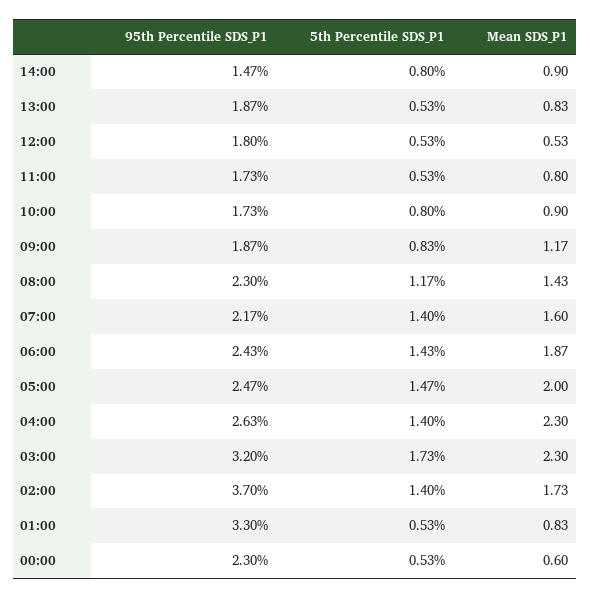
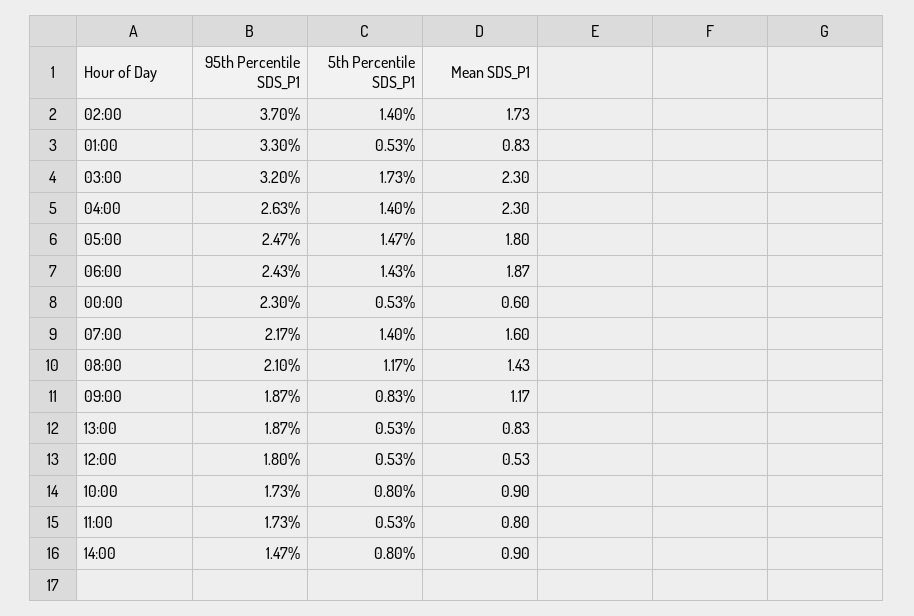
  {
    "95th Percentile SDS_P1": {
      "14:00": 1.47,
      "13:00": 1.87,
      "12:00": 1.8,
      "11:00": 1.73,
      "10:00": 1.73,
      "09:00": 1.87,
-     "08:00": 2.3,
+     "08:00": 2.1,
      "07:00": 2.17,
      "06:00": 2.43,
      "05:00": 2.47,
      "04:00": 2.63,
      "03:00": 3.2,
      "02:00": 3.7,
      "01:00": 3.3,
      "00:00": 2.3
    },
    "5th Percentile SDS_P1": {
      "14:00": 0.8,
      "13:00": 0.53,
      "12:00": 0.53,
      "11:00": 0.53,
      "10:00": 0.8,
      "09:00": 0.83,
      "08:00": 1.17,
      "07:00": 1.4,
      "06:00": 1.43,
      "05:00": 1.47,
      "04:00": 1.4,
      "03:00": 1.73,
      "02:00": 1.4,
      "01:00": 0.53,
      "00:00": 0.53
    },
    "Mean SDS_P1": {
      "14:00": 0.9,
      "13:00": 0.83,
      "12:00": 0.53,
      "11:00": 0.8,
      "10:00": 0.9,
      "09:00": 1.17,
      "08:00": 1.43,
      "07:00": 1.6,
      "06:00": 1.87,
-     "05:00": 2,
+     "05:00": 1.8,
      "04:00": 2.3,
      "03:00": 2.3,
      "02:00": 1.73,
      "01:00": 0.83,
      "00:00": 0.6
    }
  }

